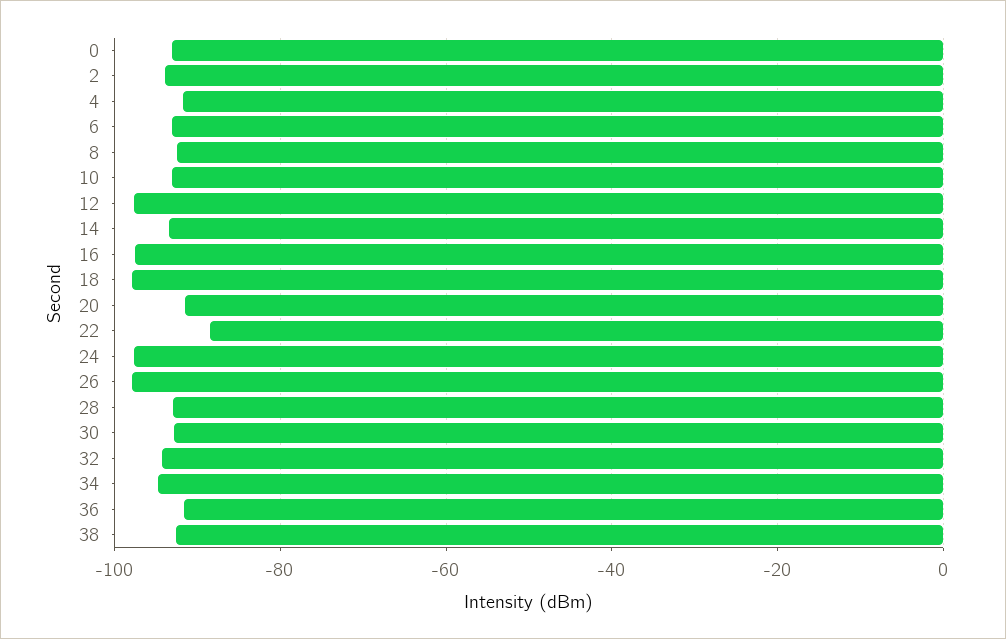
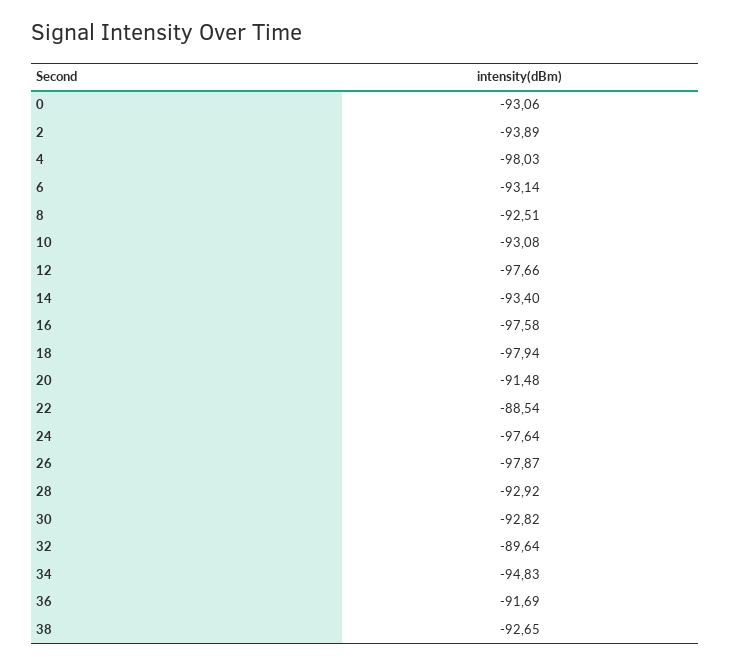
  {
    "0": -93.06,
    "2": -93.89,
-   "4": -92,
+   "4": -98.03,
    "6": -93.14,
    "8": -92.51,
    "10": -93.08,
    "12": -97.66,
    "14": -93.4,
    "16": -97.58,
    "18": -97.94,
    "20": -91.48,
    "22": -88.54,
    "24": -97.64,
    "26": -97.87,
    "28": -92.92,
    "30": -92.82,
-   "32": -94,
+   "32": -89.64,
    "34": -94.83,
    "36": -91.69,
    "38": -92.65
  }

